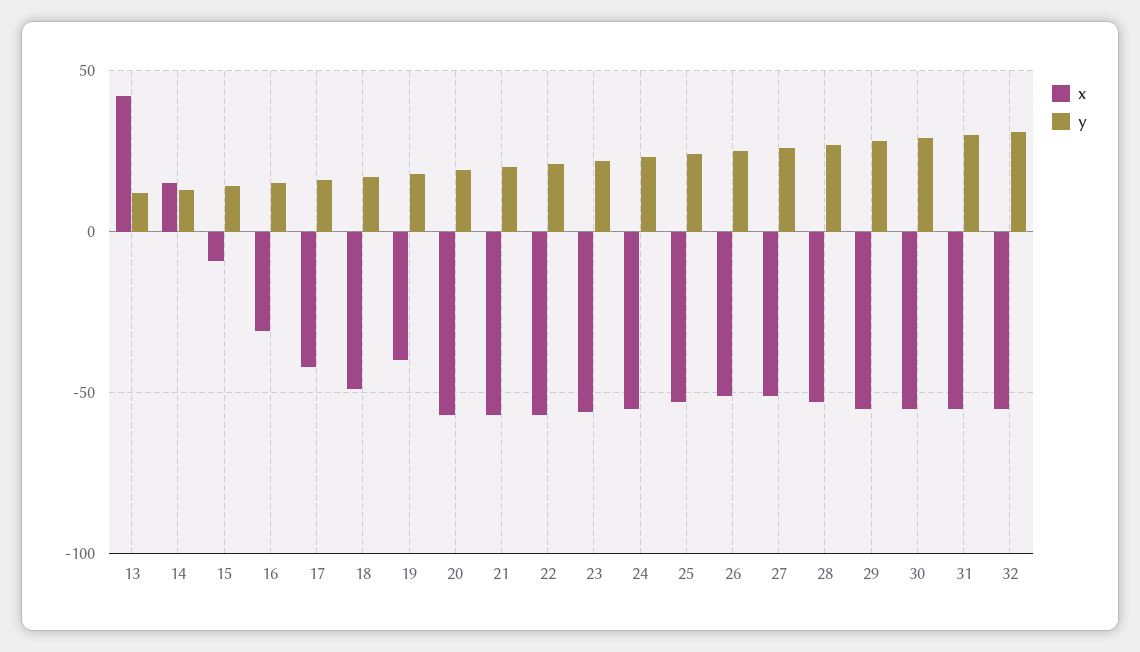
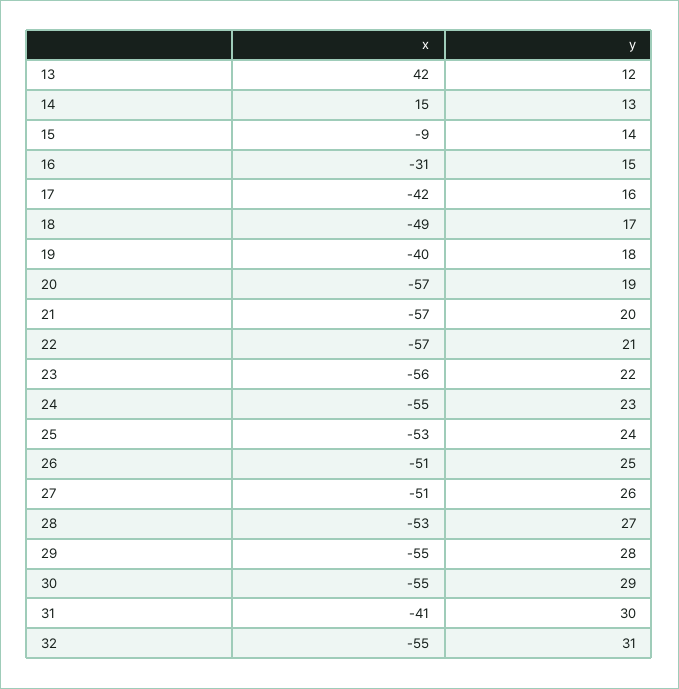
  {
    "x": {
      "13": 42,
      "14": 15,
      "15": -9,
      "16": -31,
      "17": -42,
      "18": -49,
      "19": -40,
      "20": -57,
      "21": -57,
      "22": -57,
      "23": -56,
      "24": -55,
      "25": -53,
      "26": -51,
      "27": -51,
      "28": -53,
      "29": -55,
      "30": -55,
-     "31": -55,
+     "31": -41,
      "32": -55
    },
    "y": {
      "13": 12,
      "14": 13,
      "15": 14,
      "16": 15,
      "17": 16,
      "18": 17,
      "19": 18,
      "20": 19,
      "21": 20,
      "22": 21,
      "23": 22,
      "24": 23,
      "25": 24,
      "26": 25,
      "27": 26,
      "28": 27,
      "29": 28,
      "30": 29,
      "31": 30,
      "32": 31
    }
  }

